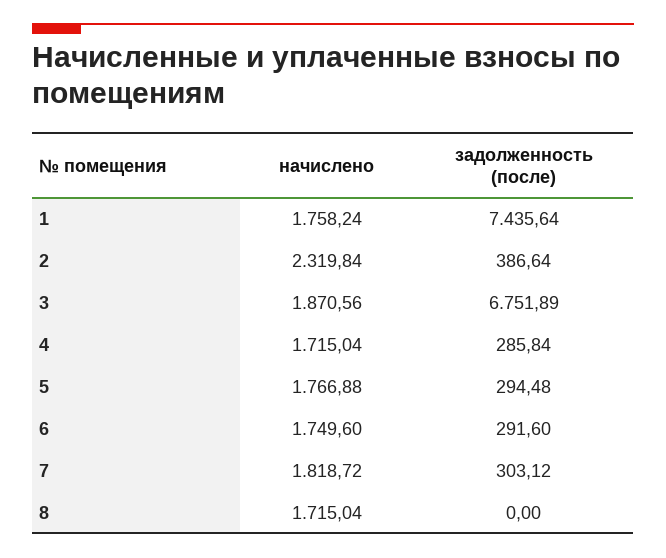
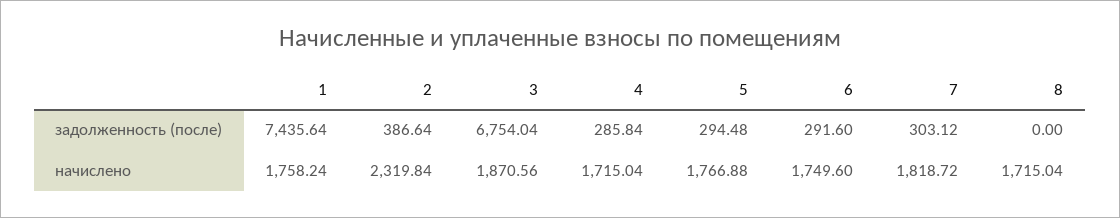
  {
    "начислено": {
      "1": 1758.24,
      "2": 2319.84,
      "3": 1870.56,
      "4": 1715.04,
      "5": 1766.88,
      "6": 1749.6,
      "7": 1818.72,
      "8": 1715.04
    },
    "задолженность (после)": {
      "1": 7435.64,
      "2": 386.64,
-     "3": 6751.89,
+     "3": 6754.04,
      "4": 285.84,
      "5": 294.48,
      "6": 291.6,
      "7": 303.12,
      "8": 0
    }
  }

